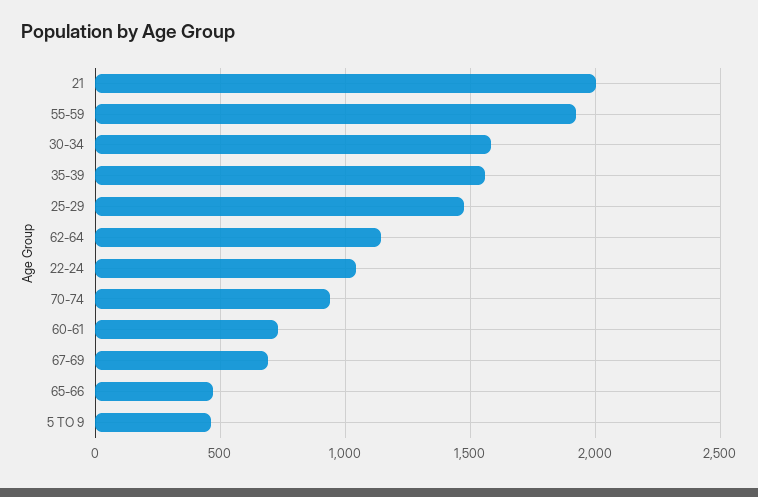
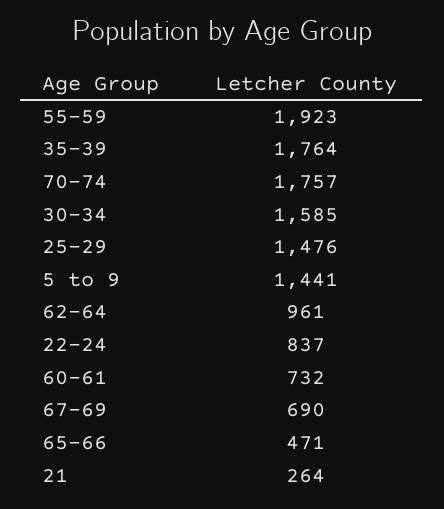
  {
-   "21": 2000,
+   "21": 264,
    "55-59": 1923,
    "30-34": 1585,
-   "35-39": 1550,
+   "35-39": 1764,
    "25-29": 1476,
-   "62-64": 1150,
+   "62-64": 961,
-   "22-24": 1050,
+   "22-24": 837,
-   "70-74": 950,
+   "70-74": 1757,
    "60-61": 732,
    "67-69": 690,
    "65-66": 471,
-   "5 TO 9": 450
+   "5 TO 9": 1441
  }

